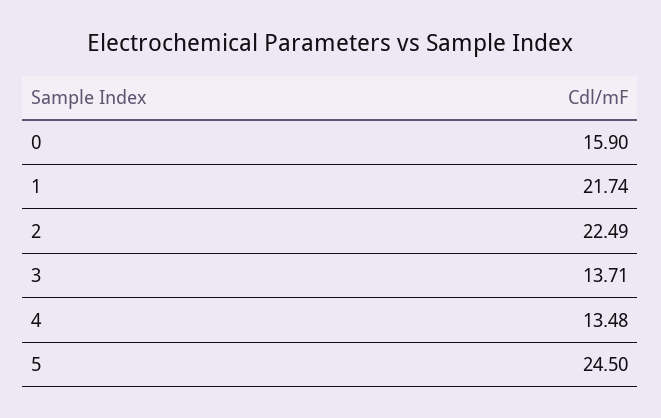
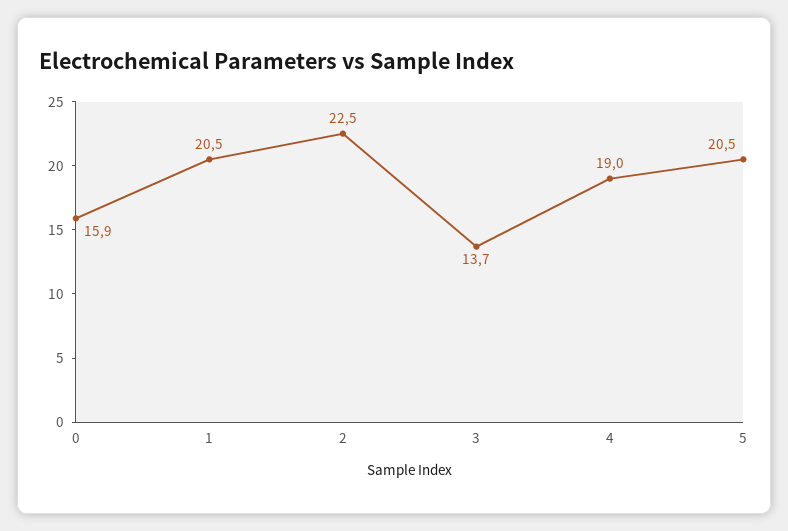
  {
    "0": 15.9,
-   "1": 21.74,
+   "1": 20.5,
    "2": 22.49,
    "3": 13.71,
-   "4": 13.48,
+   "4": 19,
-   "5": 24.5
+   "5": 20.5
  }

